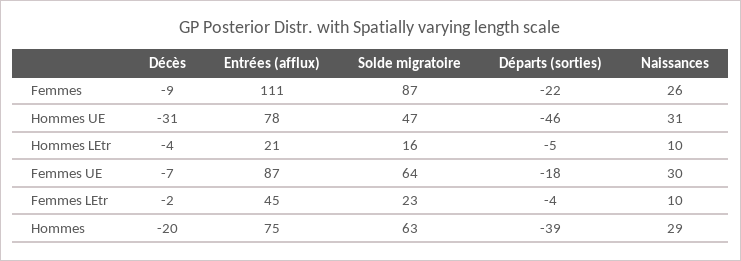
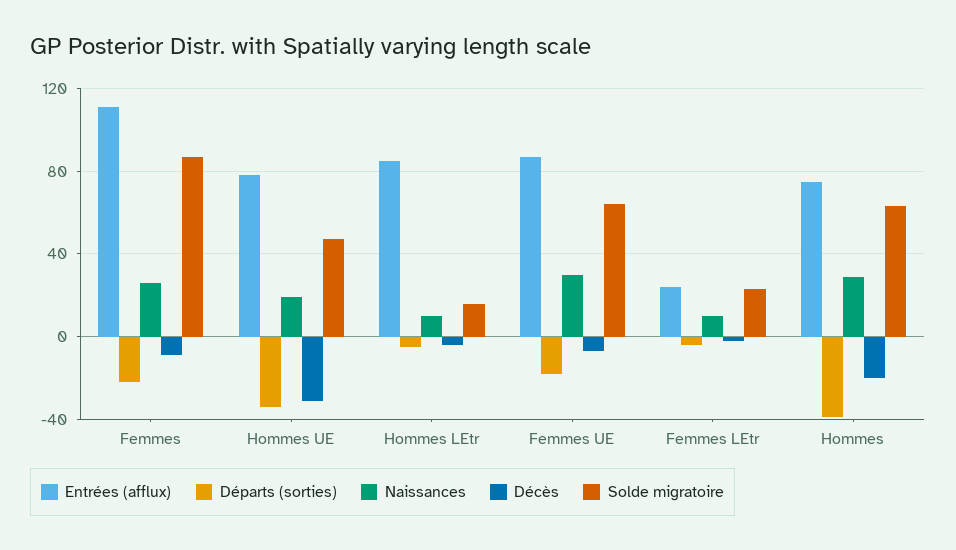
  {
    "Décès": {
      "Femmes": -9,
      "Hommes UE": -31,
      "Hommes LEtr": -4,
      "Femmes UE": -7,
      "Femmes LEtr": -2,
      "Hommes": -20
    },
    "Entrées (afflux)": {
      "Femmes": 111,
      "Hommes UE": 78,
-     "Hommes LEtr": 21,
+     "Hommes LEtr": 85,
      "Femmes UE": 87,
-     "Femmes LEtr": 45,
+     "Femmes LEtr": 25,
      "Hommes": 75
    },
    "Solde migratoire": {
      "Femmes": 87,
      "Hommes UE": 47,
      "Hommes LEtr": 16,
      "Femmes UE": 64,
      "Femmes LEtr": 23,
      "Hommes": 63
    },
    "Départs (sorties)": {
      "Femmes": -22,
-     "Hommes UE": -46,
+     "Hommes UE": -35,
      "Hommes LEtr": -5,
      "Femmes UE": -18,
      "Femmes LEtr": -4,
      "Hommes": -39
    },
    "Naissances": {
      "Femmes": 26,
-     "Hommes UE": 31,
+     "Hommes UE": 20,
      "Hommes LEtr": 10,
      "Femmes UE": 30,
      "Femmes LEtr": 10,
      "Hommes": 29
    }
  }

